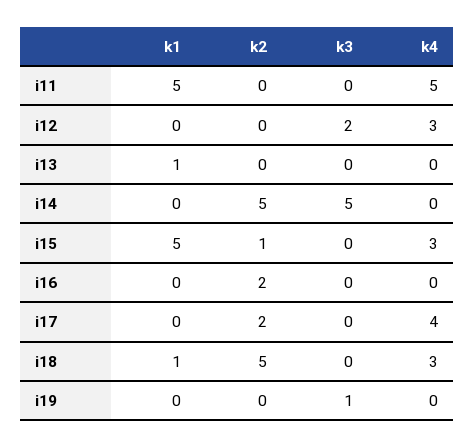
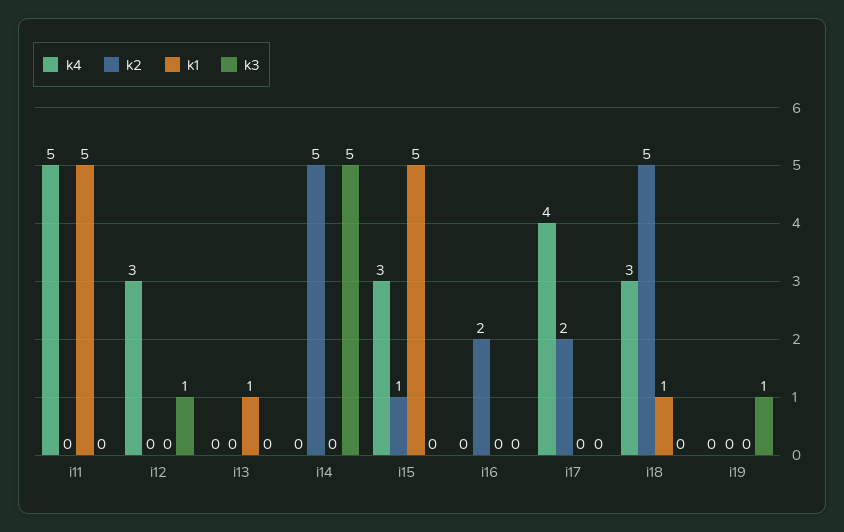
  {
    "k1": {
      "i11": 5,
      "i12": 0,
      "i13": 1,
      "i14": 0,
      "i15": 5,
      "i16": 0,
      "i17": 0,
      "i18": 1,
      "i19": 0
    },
    "k2": {
      "i11": 0,
      "i12": 0,
      "i13": 0,
      "i14": 5,
      "i15": 1,
      "i16": 2,
      "i17": 2,
      "i18": 5,
      "i19": 0
    },
    "k3": {
      "i11": 0,
-     "i12": 2,
+     "i12": 1,
      "i13": 0,
      "i14": 5,
      "i15": 0,
      "i16": 0,
      "i17": 0,
      "i18": 0,
      "i19": 1
    },
    "k4": {
      "i11": 5,
      "i12": 3,
      "i13": 0,
      "i14": 0,
      "i15": 3,
      "i16": 0,
      "i17": 4,
      "i18": 3,
      "i19": 0
    }
  }

